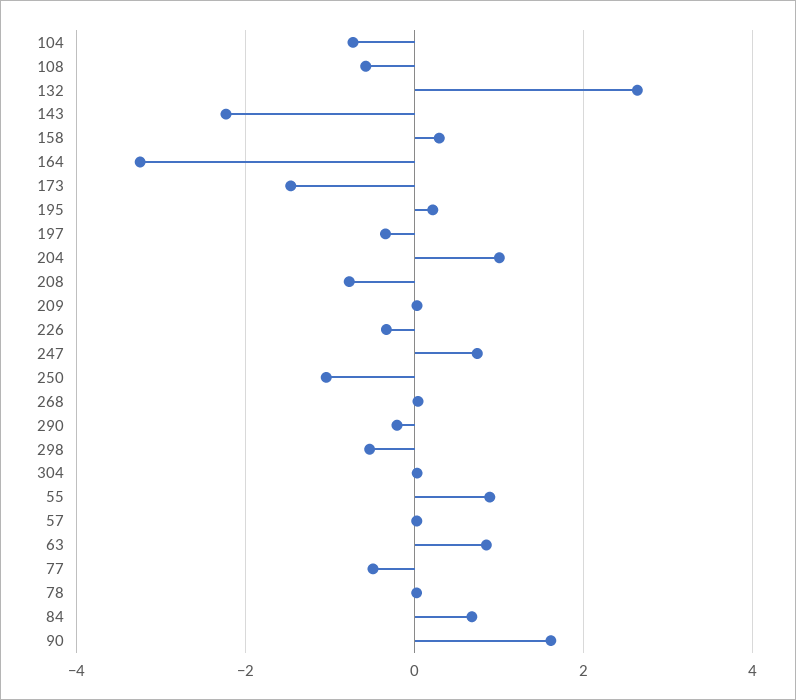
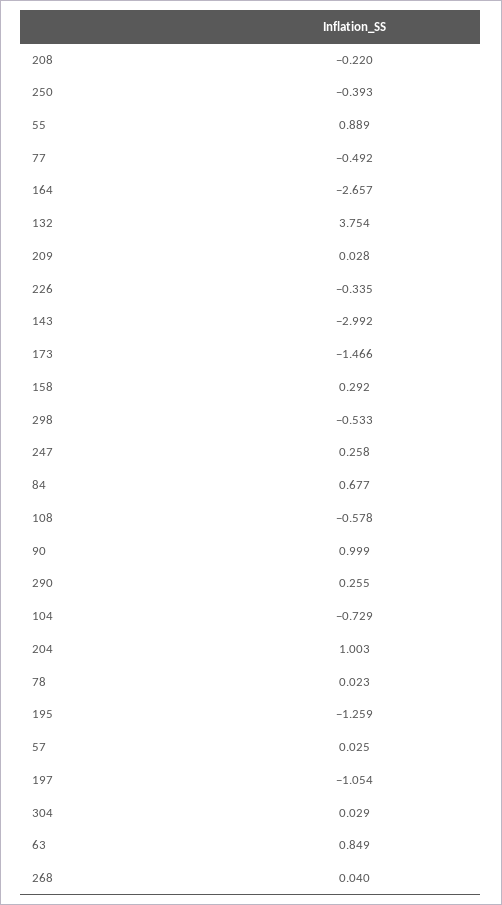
  {
    "104": -0.729,
    "108": -0.578,
-   "132": 2.6,
+   "132": 3.754,
-   "143": -2.2,
+   "143": -2.992,
    "158": 0.292,
-   "164": -3.2,
+   "164": -2.657,
    "173": -1.466,
-   "195": 0.2,
+   "195": -1.259,
-   "197": -0.4,
+   "197": -1.054,
    "204": 1.003,
-   "208": -0.8,
+   "208": -0.22,
    "209": 0.028,
    "226": -0.335,
-   "247": 0.8,
+   "247": 0.258,
-   "250": -1,
+   "250": -0.393,
    "268": 0.04,
-   "290": -0.2,
+   "290": 0.255,
    "298": -0.533,
    "304": 0.029,
    "55": 0.889,
    "57": 0.025,
    "63": 0.849,
    "77": -0.492,
    "78": 0.023,
    "84": 0.677,
-   "90": 1.6
+   "90": 0.999
  }

